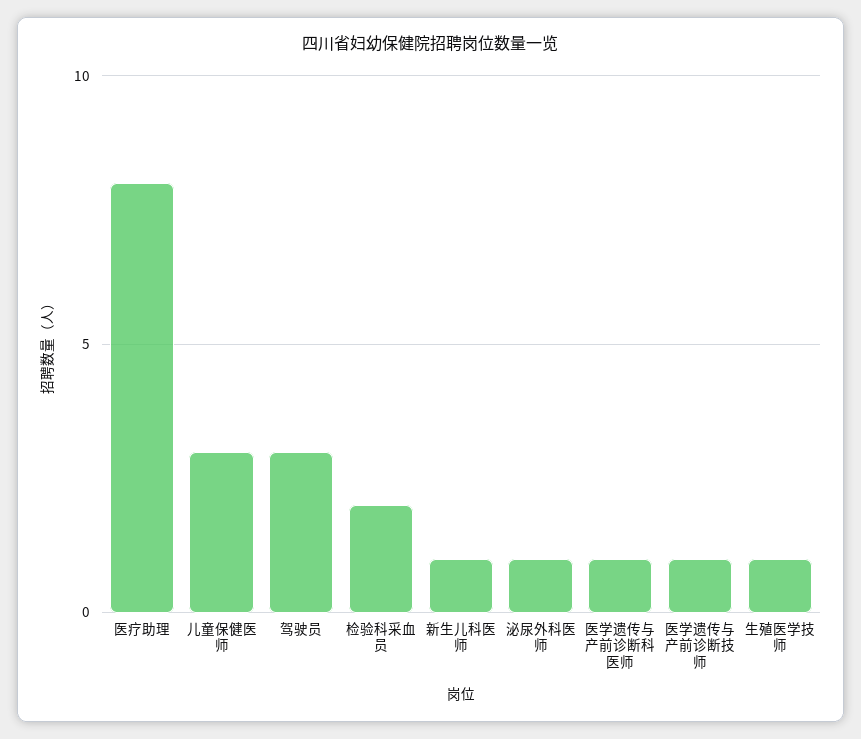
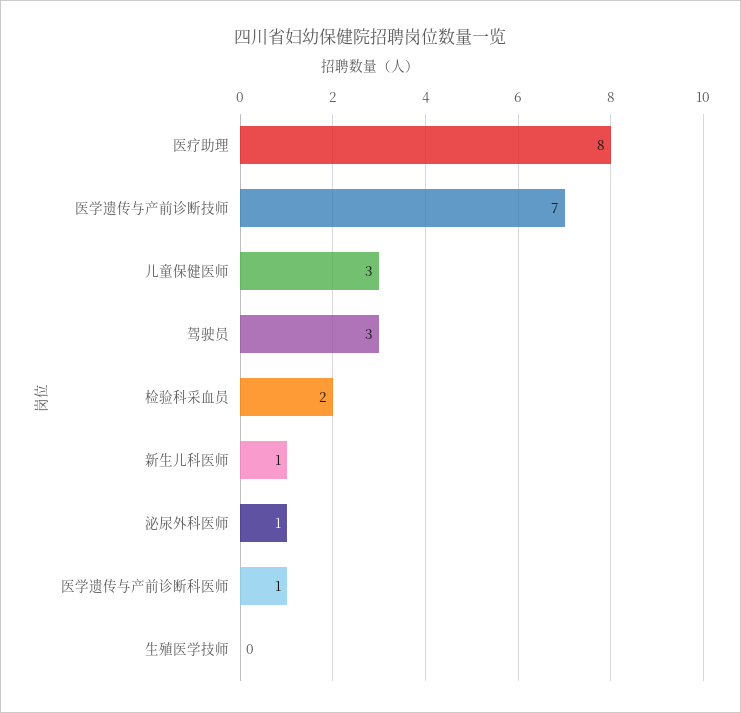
  {
    "医疗助理": 8,
    "儿童保健医师": 3,
    "驾驶员": 3,
    "检验科采血员": 2,
    "新生儿科医师": 1,
    "泌尿外科医师": 1,
    "医学遗传与产前诊断科医师": 1,
-   "医学遗传与产前诊断技师": 1,
+   "医学遗传与产前诊断技师": 7,
-   "生殖医学技师": 1
+   "生殖医学技师": 0
  }

